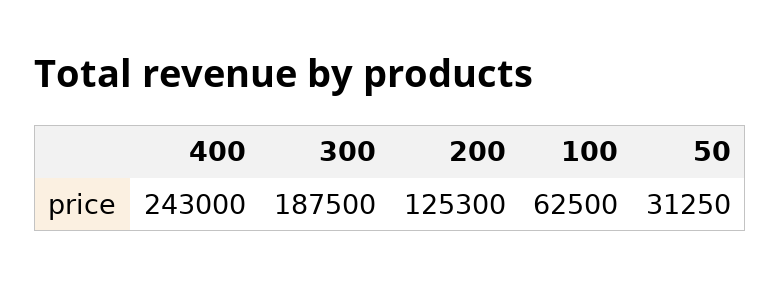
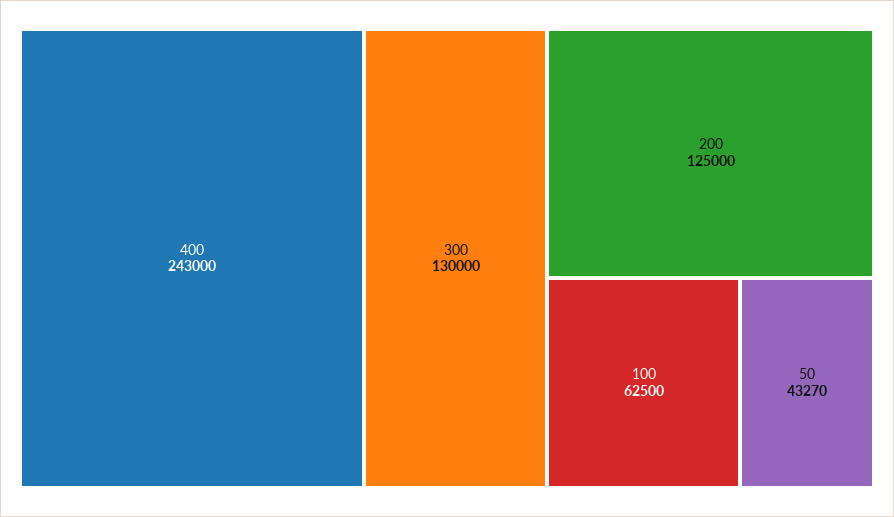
  {
    "400": 243000,
-   "300": 187500,
+   "300": 130000,
-   "200": 125300,
+   "200": 125000,
    "100": 62500,
-   "50": 31250
+   "50": 43270
  }

